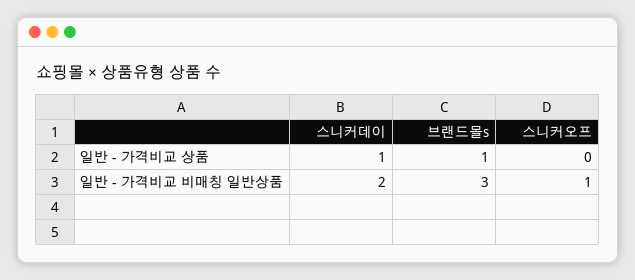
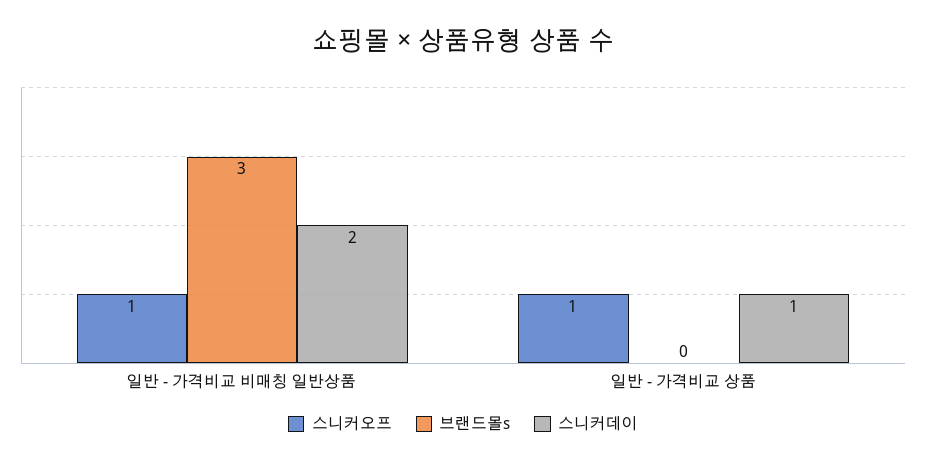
  {
    "스니커데이": {
      "일반 - 가격비교 상품": 1,
      "일반 - 가격비교 비매칭 일반상품": 2
    },
    "브랜드몰s": {
-     "일반 - 가격비교 상품": 1,
+     "일반 - 가격비교 상품": 0,
      "일반 - 가격비교 비매칭 일반상품": 3
    },
    "스니커오프": {
-     "일반 - 가격비교 상품": 0,
+     "일반 - 가격비교 상품": 1,
      "일반 - 가격비교 비매칭 일반상품": 1
    }
  }

